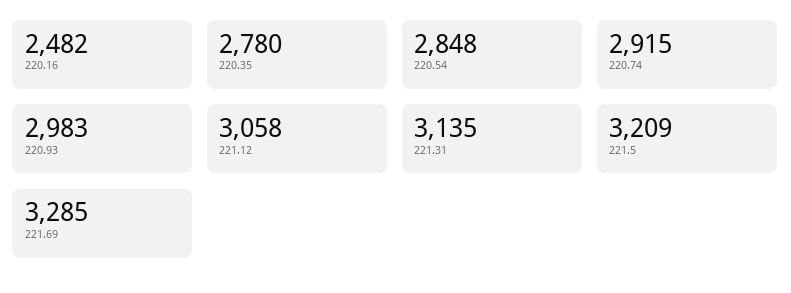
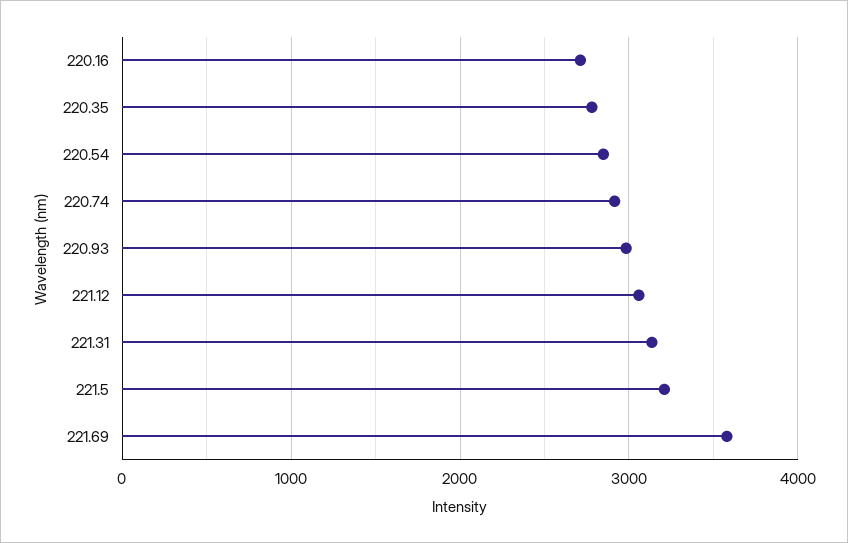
  {
-   "220.16": 2482,
+   "220.16": 2700,
    "220.35": 2780,
    "220.54": 2848,
    "220.74": 2915,
    "220.93": 2983,
    "221.12": 3058,
    "221.31": 3135,
    "221.5": 3209,
-   "221.69": 3285
+   "221.69": 3600
  }

